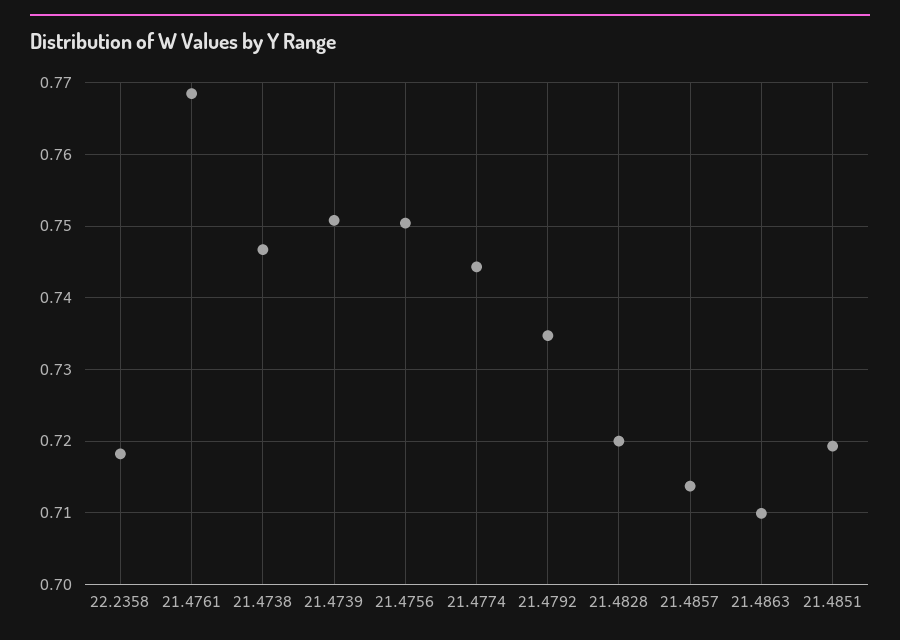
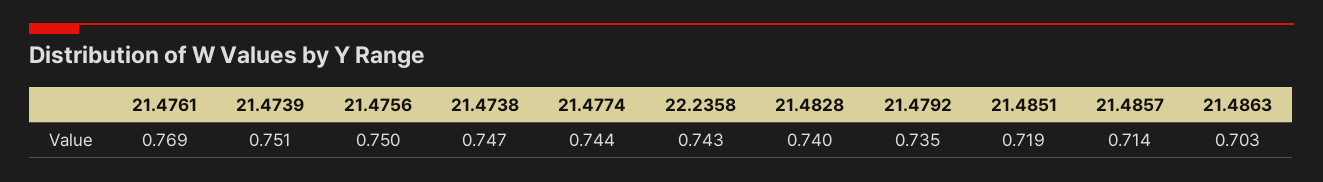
  {
-   "22.2358": 0.718,
+   "22.2358": 0.743,
    "21.4761": 0.769,
    "21.4738": 0.747,
    "21.4739": 0.751,
    "21.4756": 0.75,
    "21.4774": 0.744,
    "21.4792": 0.735,
-   "21.4828": 0.72,
+   "21.4828": 0.74,
    "21.4857": 0.714,
-   "21.4863": 0.71,
+   "21.4863": 0.703,
    "21.4851": 0.719
  }

